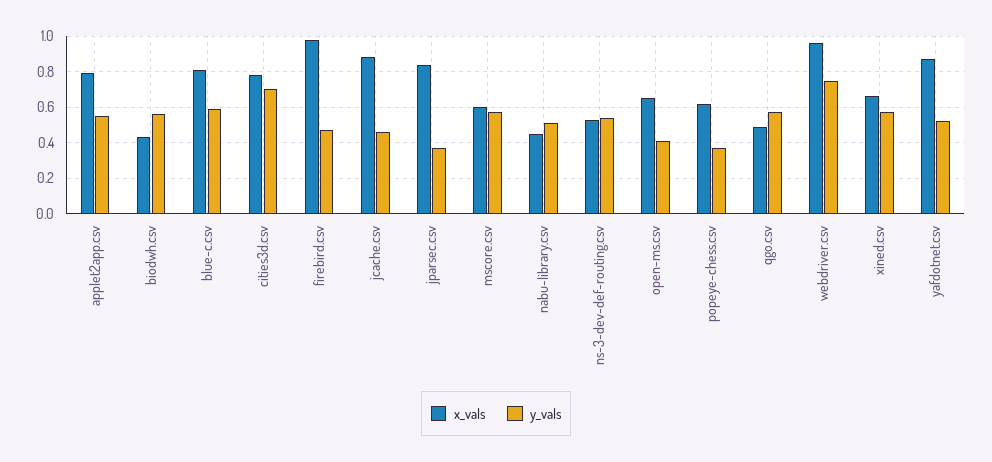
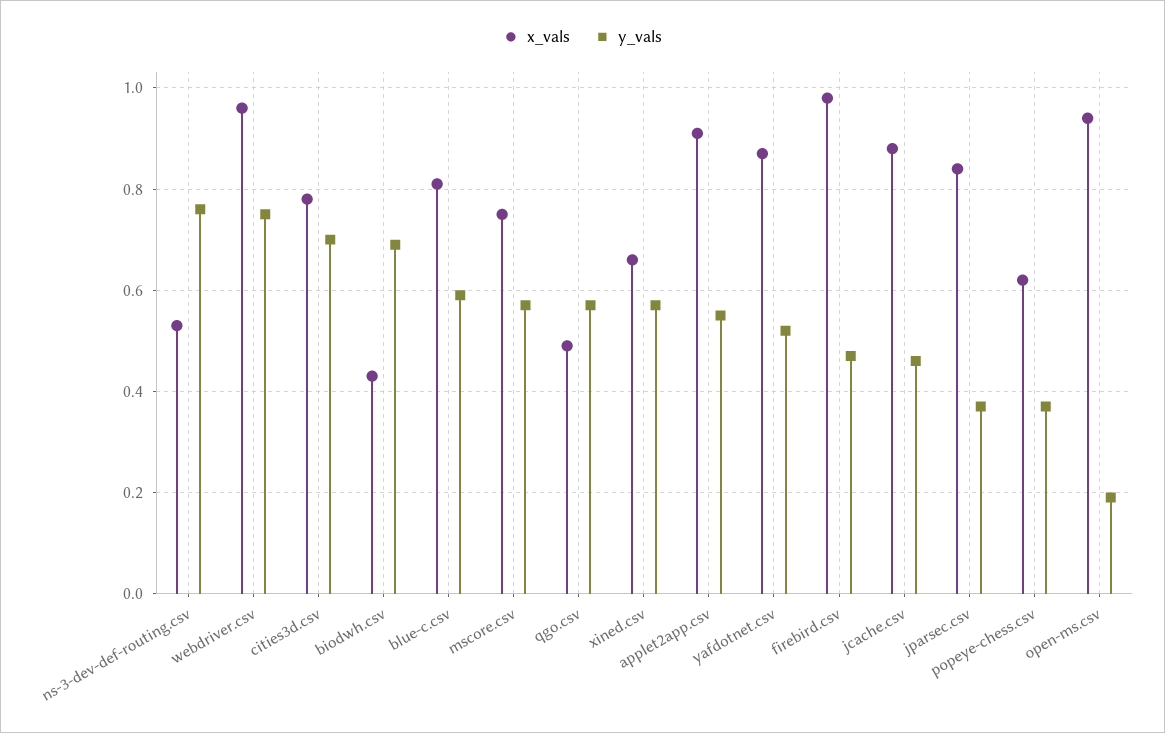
  {
    "x_vals": {
-     "applet2app.csv": 0.8,
+     "applet2app.csv": 0.9,
      "biodwh.csv": 0.45,
      "blue-c.csv": 0.8,
      "cities3d.csv": 0.8,
      "firebird.csv": 1,
      "jcache.csv": 0.9,
      "jparsec.csv": 0.85,
-     "mscore.csv": 0.6,
+     "mscore.csv": 0.75,
-     "nabu-library.csv": 0.45,
      "ns-3-dev-def-routing.csv": 0.55,
-     "open-ms.csv": 0.65,
+     "open-ms.csv": 0.95,
      "popeye-chess.csv": 0.6,
      "qgo.csv": 0.5,
      "webdriver.csv": 0.95,
      "xined.csv": 0.65,
      "yafdotnet.csv": 0.85
    },
    "y_vals": {
      "applet2app.csv": 0.55,
-     "biodwh.csv": 0.55,
+     "biodwh.csv": 0.7,
      "blue-c.csv": 0.6,
      "cities3d.csv": 0.7,
      "firebird.csv": 0.45,
      "jcache.csv": 0.45,
      "jparsec.csv": 0.35,
      "mscore.csv": 0.55,
-     "nabu-library.csv": 0.5,
-     "ns-3-dev-def-routing.csv": 0.55,
+     "ns-3-dev-def-routing.csv": 0.75,
-     "open-ms.csv": 0.4,
+     "open-ms.csv": 0.2,
      "popeye-chess.csv": 0.35,
      "qgo.csv": 0.55,
      "webdriver.csv": 0.75,
      "xined.csv": 0.55,
      "yafdotnet.csv": 0.5
    }
  }

